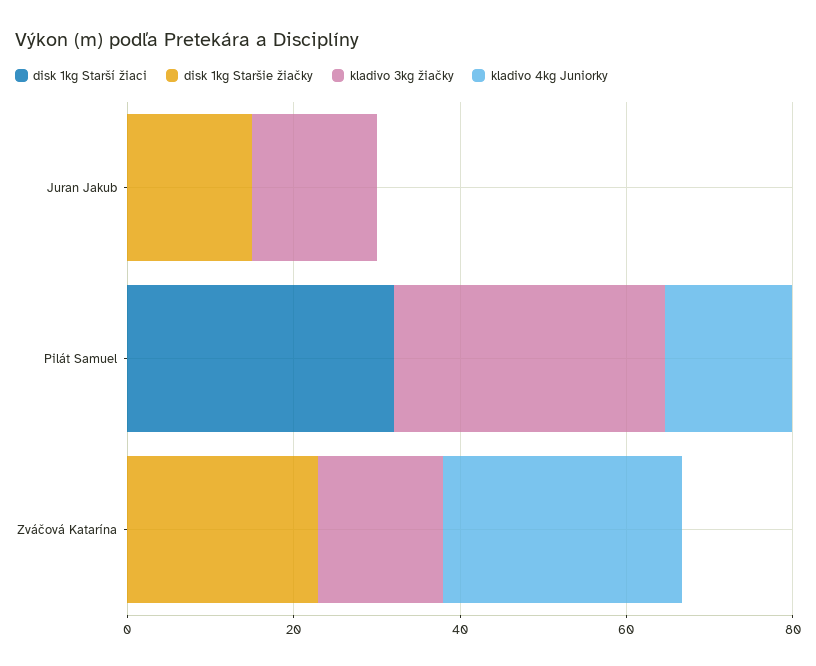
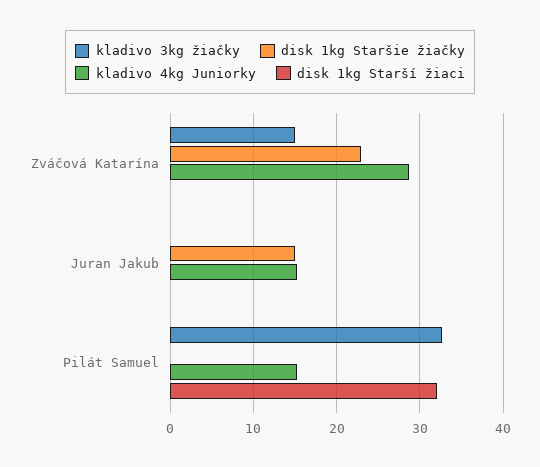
  {
    "disk 1kg Starší žiaci": {
      "Juran Jakub": 0,
      "Pilát Samuel": 32,
      "Zváčová Katarína": 0
    },
    "disk 1kg Staršie žiačky": {
      "Juran Jakub": 15,
      "Pilát Samuel": 0,
      "Zváčová Katarína": 23
    },
    "kladivo 3kg žiačky": {
-     "Juran Jakub": 15,
+     "Juran Jakub": 0,
      "Pilát Samuel": 33,
      "Zváčová Katarína": 15
    },
    "kladivo 4kg Juniorky": {
-     "Juran Jakub": 0,
+     "Juran Jakub": 15,
      "Pilát Samuel": 15,
      "Zváčová Katarína": 29
    }
  }

